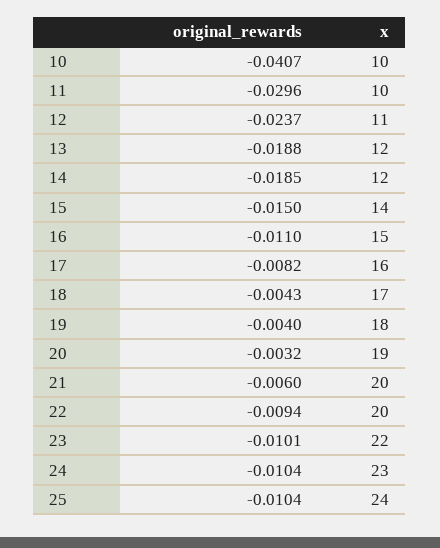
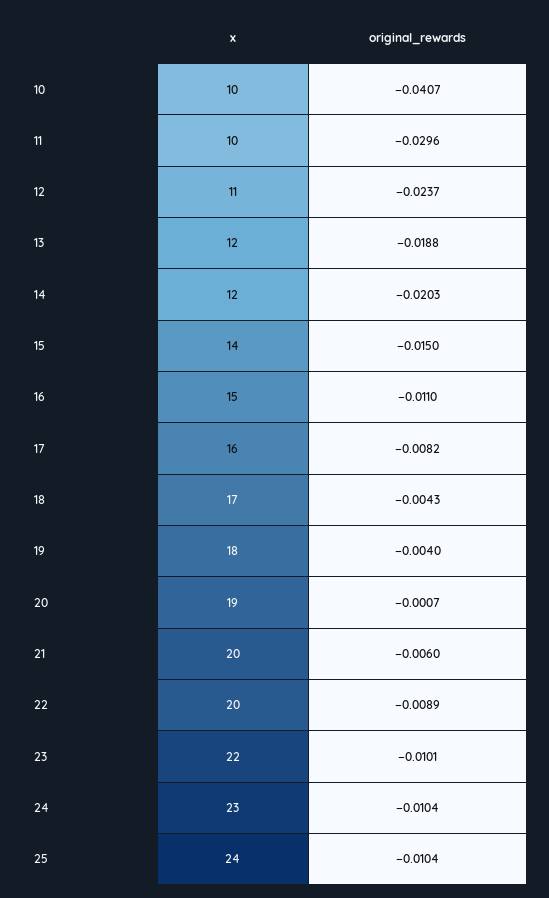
  {
    "original_rewards": {
      "10": -0.0407,
      "11": -0.0296,
      "12": -0.0237,
      "13": -0.0188,
-     "14": -0.0185,
+     "14": -0.0203,
      "15": -0.015,
      "16": -0.011,
      "17": -0.0082,
      "18": -0.0043,
      "19": -0.004,
-     "20": -0.0032,
+     "20": -0.0007,
      "21": -0.006,
-     "22": -0.0094,
+     "22": -0.0089,
      "23": -0.0101,
      "24": -0.0104,
      "25": -0.0104
    },
    "x": {
      "10": 10,
      "11": 10,
      "12": 11,
      "13": 12,
      "14": 12,
      "15": 14,
      "16": 15,
      "17": 16,
      "18": 17,
      "19": 18,
      "20": 19,
      "21": 20,
      "22": 20,
      "23": 22,
      "24": 23,
      "25": 24
    }
  }

